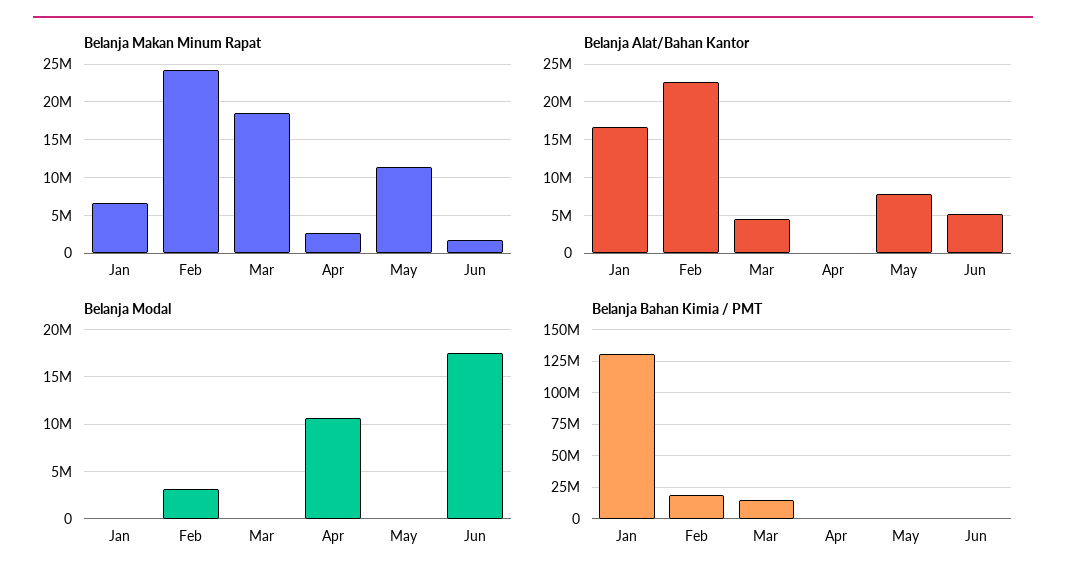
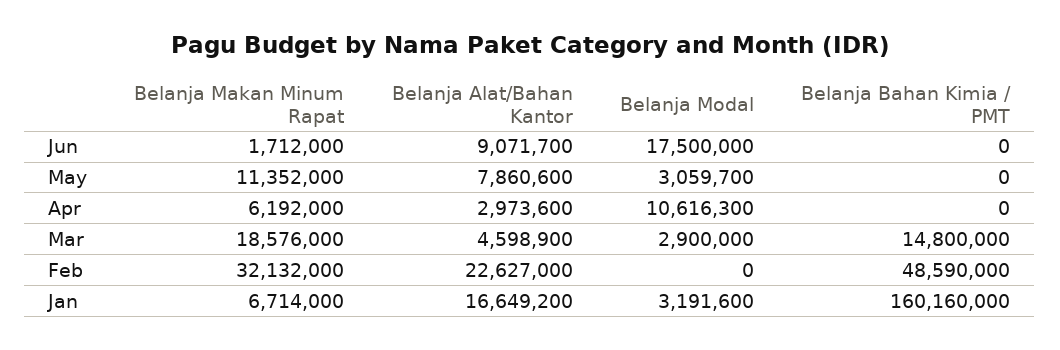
  {
    "Belanja Makan Minum Rapat": {
      "Jan": 6714000,
-     "Feb": 24000000,
+     "Feb": 32132000,
      "Mar": 18576000,
-     "Apr": 3000000,
+     "Apr": 6192000,
      "May": 11352000,
      "Jun": 1712000
    },
    "Belanja Alat/Bahan Kantor": {
      "Jan": 16649200,
      "Feb": 22627000,
      "Mar": 4598900,
-     "Apr": 0,
+     "Apr": 2973600,
      "May": 7860600,
-     "Jun": 5000000
+     "Jun": 9071700
    },
    "Belanja Modal": {
-     "Jan": 0,
+     "Jan": 3191600,
-     "Feb": 3000000,
+     "Feb": 0,
-     "Mar": 0,
+     "Mar": 2900000,
      "Apr": 10616300,
-     "May": 0,
+     "May": 3059700,
      "Jun": 17500000
    },
    "Belanja Bahan Kimia / PMT": {
-     "Jan": 130000000,
+     "Jan": 160160000,
-     "Feb": 20000000,
+     "Feb": 48590000,
      "Mar": 14800000,
      "Apr": 0,
      "May": 0,
      "Jun": 0
    }
  }

